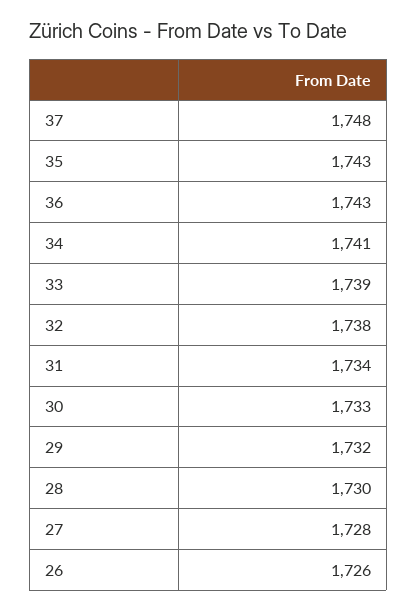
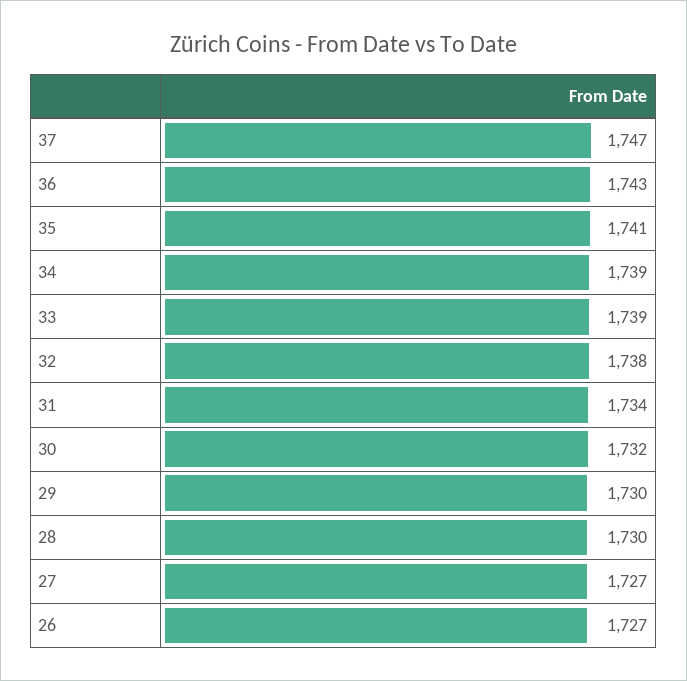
  {
-   "37": 1748,
+   "37": 1747,
-   "35": 1743,
+   "35": 1741,
    "36": 1743,
-   "34": 1741,
+   "34": 1739,
    "33": 1739,
    "32": 1738,
    "31": 1734,
-   "30": 1733,
+   "30": 1732,
-   "29": 1732,
+   "29": 1730,
    "28": 1730,
-   "27": 1728,
+   "27": 1727,
-   "26": 1726
+   "26": 1727
  }

